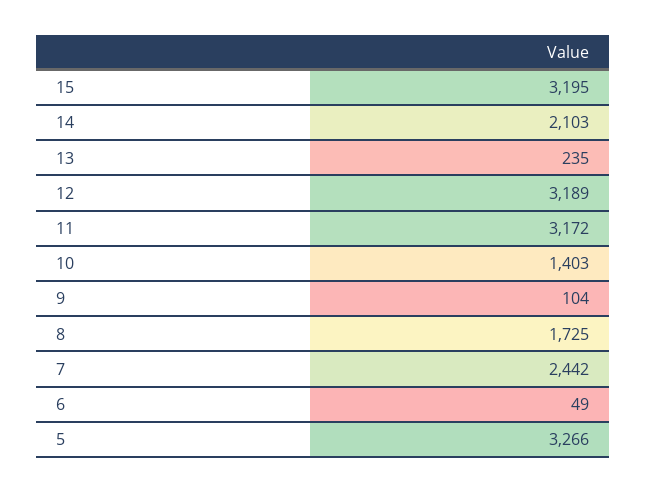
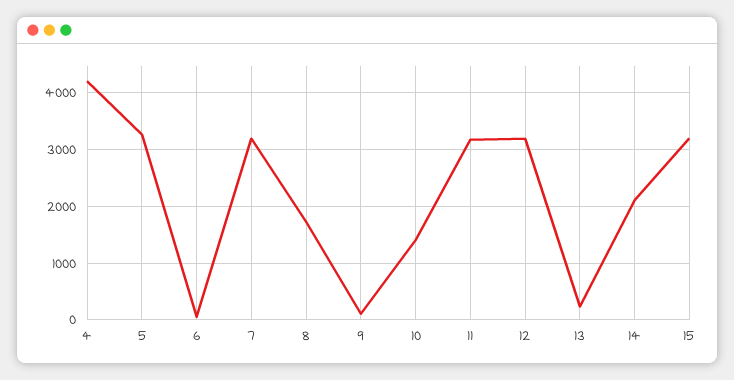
  {
    "15": 3195,
    "14": 2103,
    "13": 235,
    "12": 3189,
    "11": 3172,
    "10": 1403,
    "9": 104,
    "8": 1725,
-   "7": 2442,
+   "7": 3200,
    "6": 49,
-   "5": 3266
+   "5": 3266,
+   "4": 4200
  }

